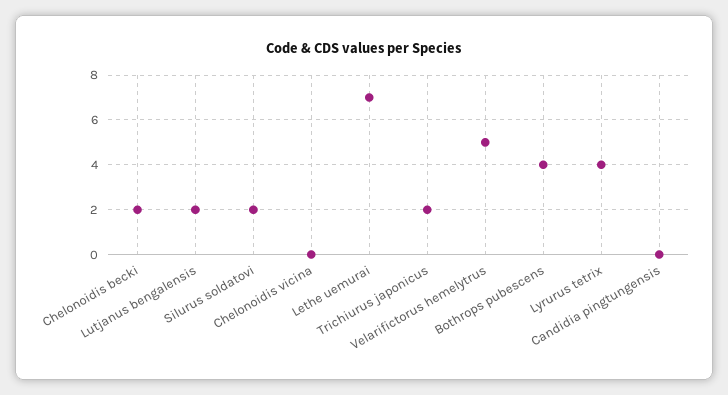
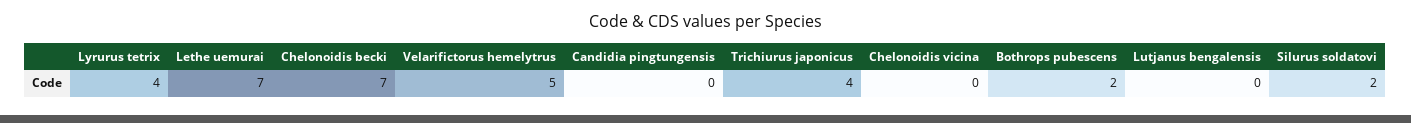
  {
-   "Chelonoidis becki": 2,
+   "Chelonoidis becki": 7,
-   "Lutjanus bengalensis": 2,
+   "Lutjanus bengalensis": 0,
    "Silurus soldatovi": 2,
    "Chelonoidis vicina": 0,
    "Lethe uemurai": 7,
-   "Trichiurus japonicus": 2,
+   "Trichiurus japonicus": 4,
    "Velarifictorus hemelytrus": 5,
-   "Bothrops pubescens": 4,
+   "Bothrops pubescens": 2,
    "Lyrurus tetrix": 4,
    "Candidia pingtungensis": 0
  }

